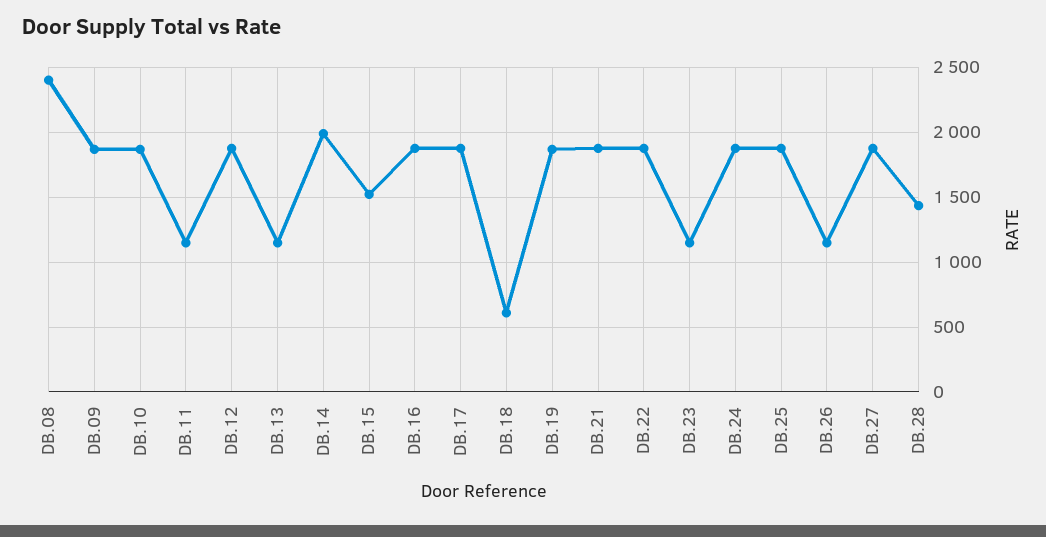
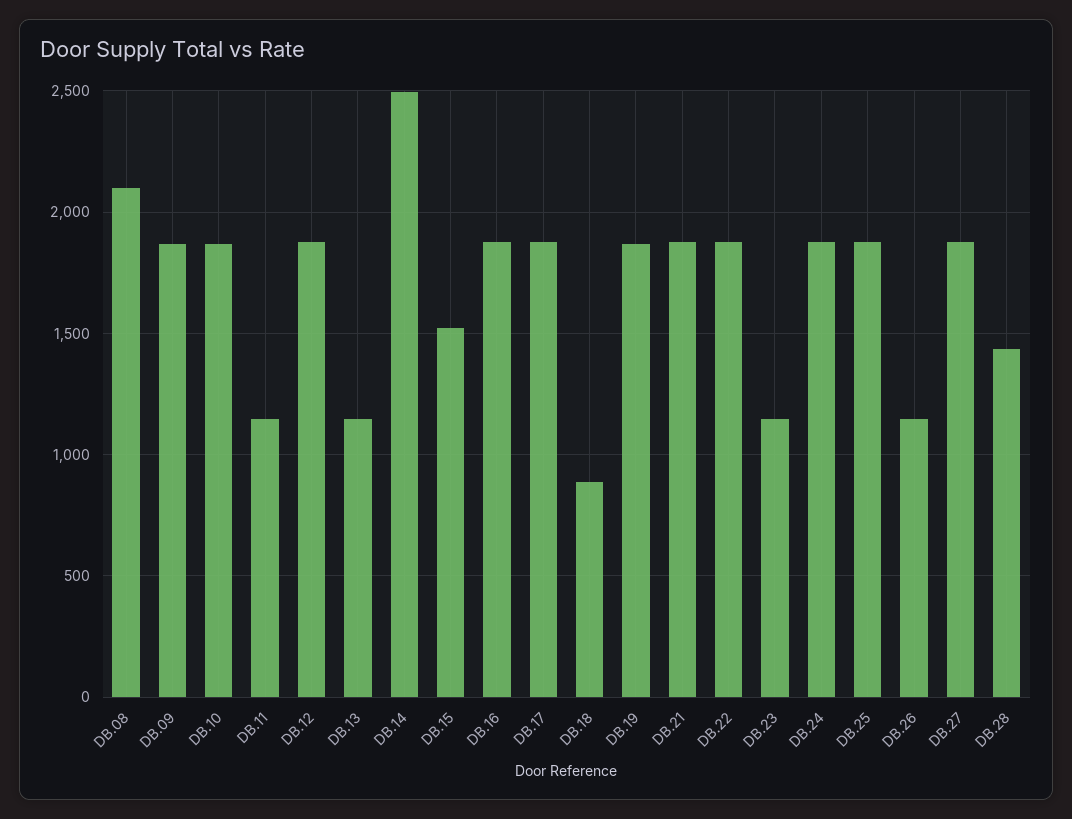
  {
-   "DB.08": 2400,
+   "DB.08": 2100,
    "DB.09": 1850,
    "DB.10": 1850,
    "DB.11": 1150,
    "DB.12": 1900,
    "DB.13": 1150,
-   "DB.14": 2000,
+   "DB.14": 2500,
    "DB.15": 1500,
    "DB.16": 1900,
    "DB.17": 1900,
-   "DB.18": 600,
+   "DB.18": 900,
    "DB.19": 1850,
    "DB.21": 1900,
    "DB.22": 1900,
    "DB.23": 1150,
    "DB.24": 1900,
    "DB.25": 1900,
    "DB.26": 1150,
    "DB.27": 1900,
    "DB.28": 1450
  }

